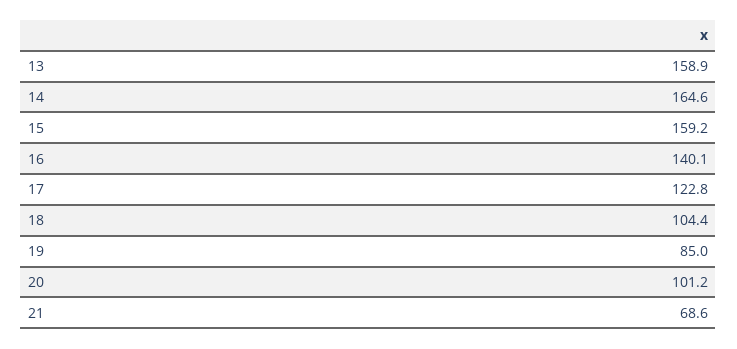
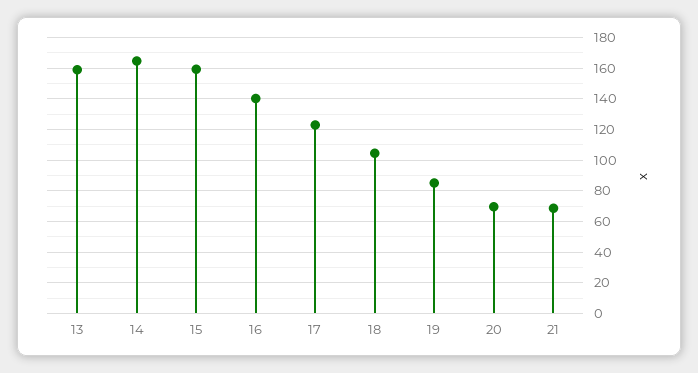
  {
    "13": 158.9,
    "14": 164.6,
    "15": 159.2,
    "16": 140.1,
    "17": 122.8,
    "18": 104.4,
    "19": 85,
-   "20": 101.2,
+   "20": 70,
    "21": 68.6
  }

